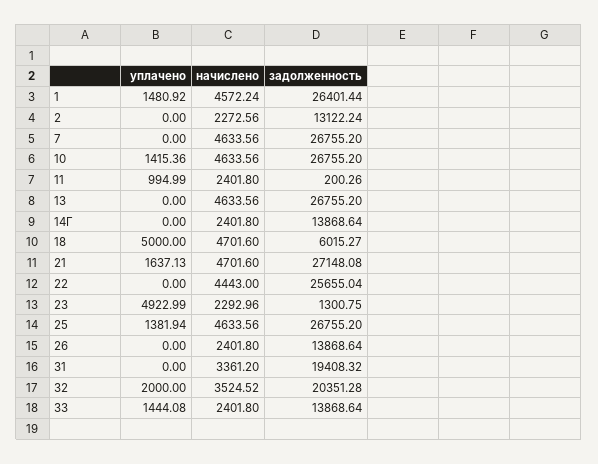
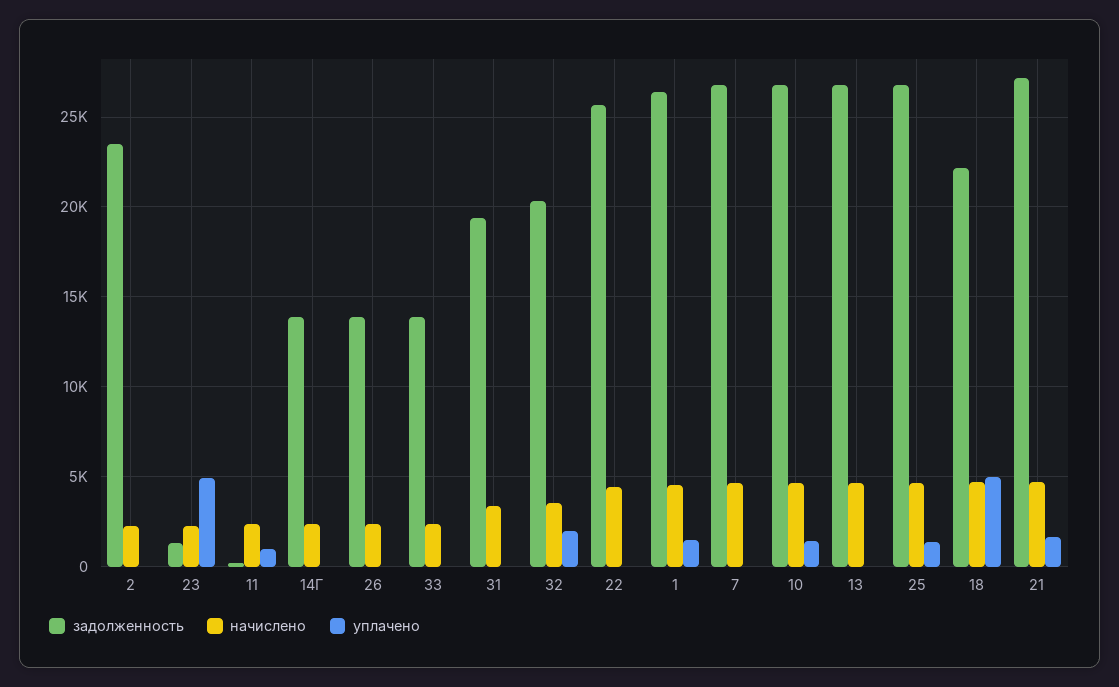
  {
    "уплачено": {
      "1": 1480.92,
      "2": 0,
      "7": 0,
      "10": 1415.36,
      "11": 994.99,
      "13": 0,
      "14Г": 0,
      "18": 5000,
      "21": 1637.13,
      "22": 0,
      "23": 4922.99,
      "25": 1381.94,
      "26": 0,
      "31": 0,
      "32": 2000,
-     "33": 1444.08
+     "33": 0
    },
    "начислено": {
      "1": 4572.24,
      "2": 2272.56,
      "7": 4633.56,
      "10": 4633.56,
      "11": 2401.8,
      "13": 4633.56,
      "14Г": 2401.8,
      "18": 4701.6,
      "21": 4701.6,
      "22": 4443,
      "23": 2292.96,
      "25": 4633.56,
      "26": 2401.8,
      "31": 3361.2,
      "32": 3524.52,
      "33": 2401.8
    },
    "задолженность": {
      "1": 26401.44,
-     "2": 13122.24,
+     "2": 23500,
      "7": 26755.2,
      "10": 26755.2,
      "11": 200.26,
      "13": 26755.2,
      "14Г": 13868.64,
-     "18": 6015.27,
+     "18": 22000,
      "21": 27148.08,
      "22": 25655.04,
      "23": 1300.75,
      "25": 26755.2,
      "26": 13868.64,
      "31": 19408.32,
      "32": 20351.28,
      "33": 13868.64
    }
  }

